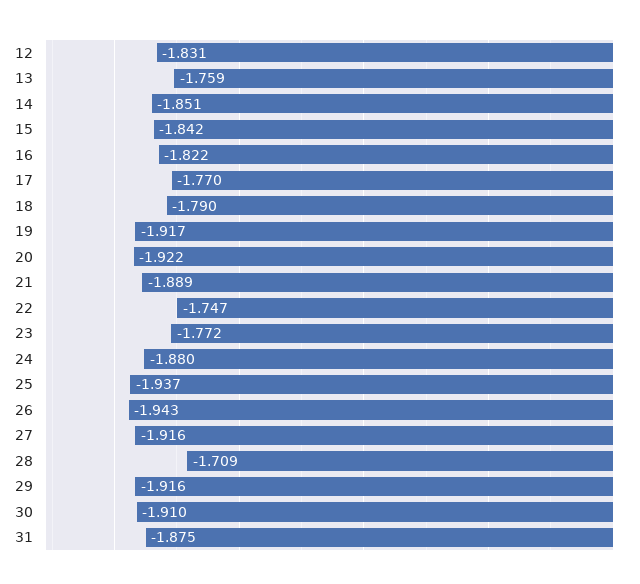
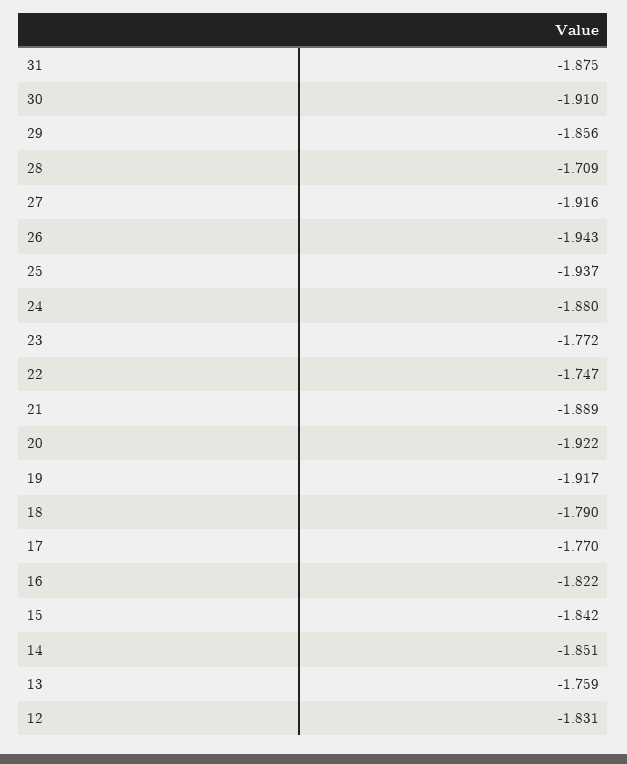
  {
    "12": -1.831,
    "13": -1.759,
    "14": -1.851,
    "15": -1.842,
    "16": -1.822,
    "17": -1.77,
    "18": -1.79,
    "19": -1.917,
    "20": -1.922,
    "21": -1.889,
    "22": -1.747,
    "23": -1.772,
    "24": -1.88,
    "25": -1.937,
    "26": -1.943,
    "27": -1.916,
    "28": -1.709,
-   "29": -1.916,
+   "29": -1.856,
    "30": -1.91,
    "31": -1.875
  }

